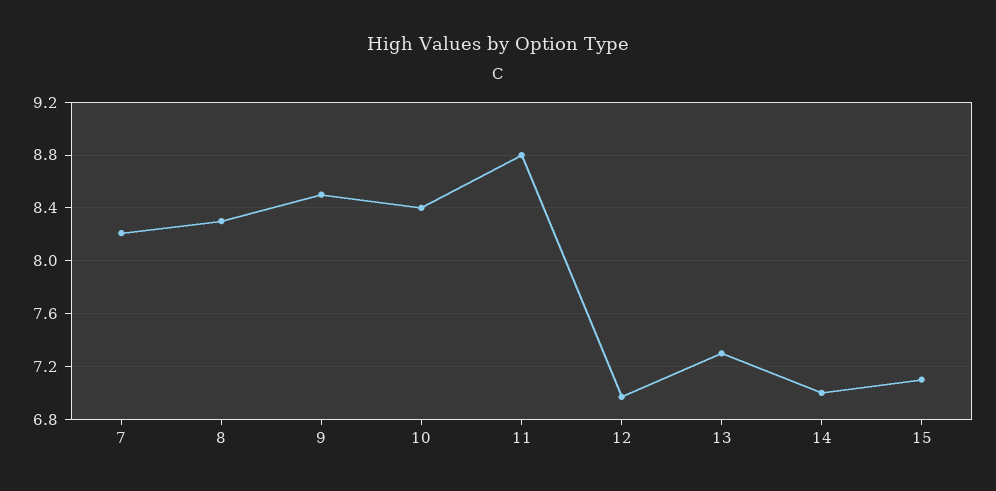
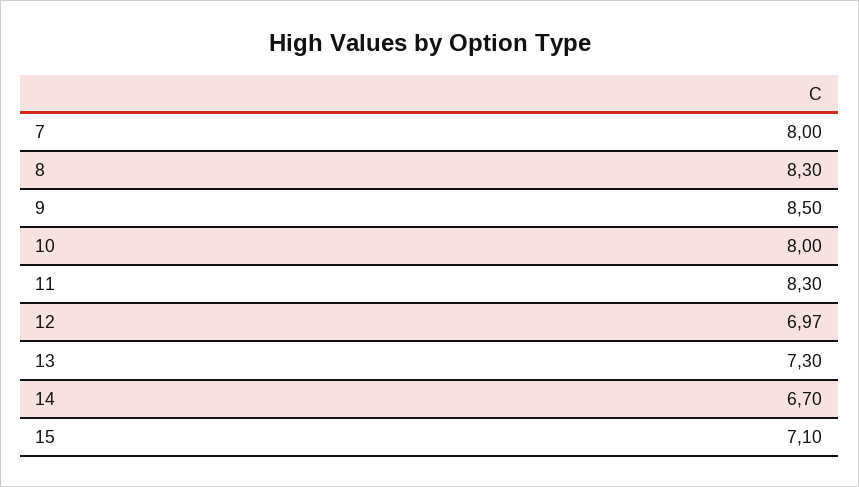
  {
-   "7": 8.2,
+   "7": 8,
    "8": 8.3,
    "9": 8.5,
-   "10": 8.4,
+   "10": 8,
-   "11": 8.8,
+   "11": 8.3,
    "12": 6.97,
    "13": 7.3,
-   "14": 7,
+   "14": 6.7,
    "15": 7.1
  }

